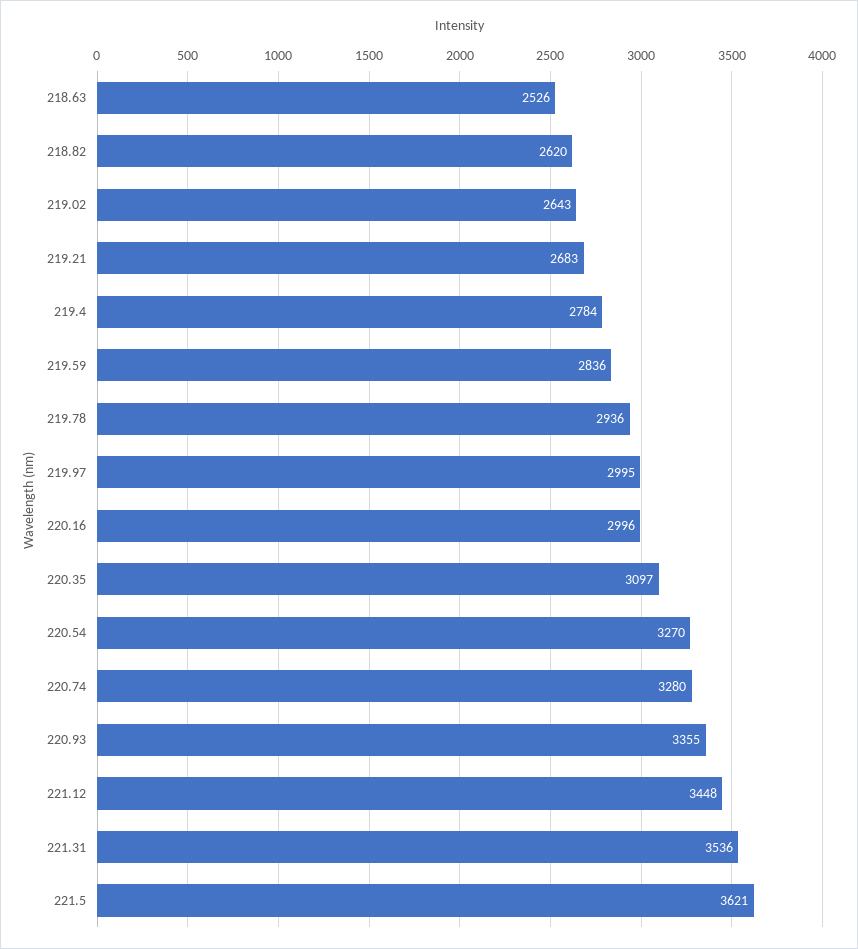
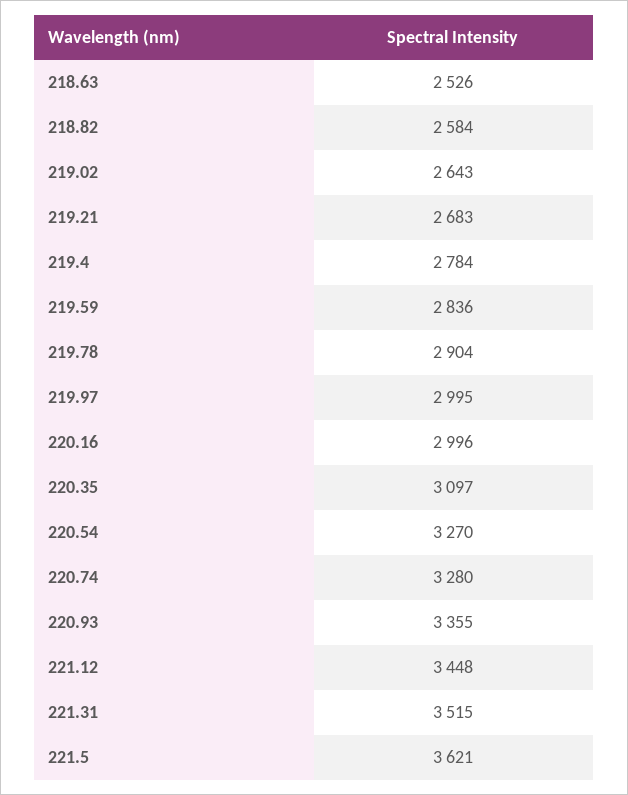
  {
    "218.63": 2526,
-   "218.82": 2620,
+   "218.82": 2584,
    "219.02": 2643,
    "219.21": 2683,
    "219.4": 2784,
    "219.59": 2836,
-   "219.78": 2936,
+   "219.78": 2904,
    "219.97": 2995,
    "220.16": 2996,
    "220.35": 3097,
    "220.54": 3270,
    "220.74": 3280,
    "220.93": 3355,
    "221.12": 3448,
-   "221.31": 3536,
+   "221.31": 3515,
    "221.5": 3621
  }

